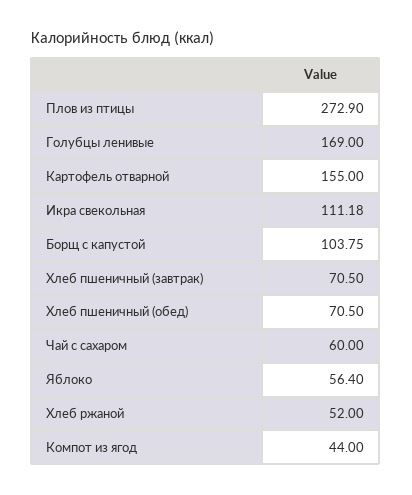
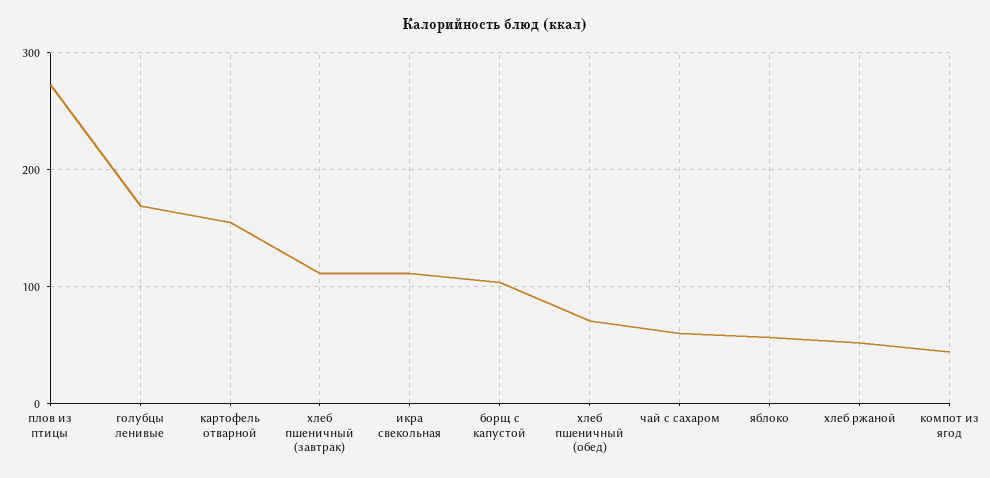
  {
    "Плов из птицы": 272.9,
    "Голубцы ленивые": 169,
    "Картофель отварной": 155,
    "Икра свекольная": 111.18,
    "Борщ с капустой": 103.75,
-   "Хлеб пшеничный (завтрак)": 70.5,
+   "Хлеб пшеничный (завтрак)": 110,
    "Хлеб пшеничный (обед)": 70.5,
    "Чай с сахаром": 60,
    "Яблоко": 56.4,
    "Хлеб ржаной": 52,
    "Компот из ягод": 44
  }

